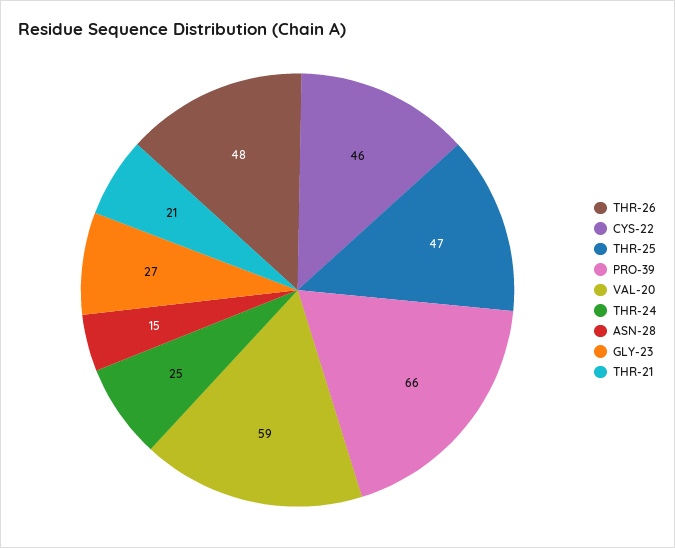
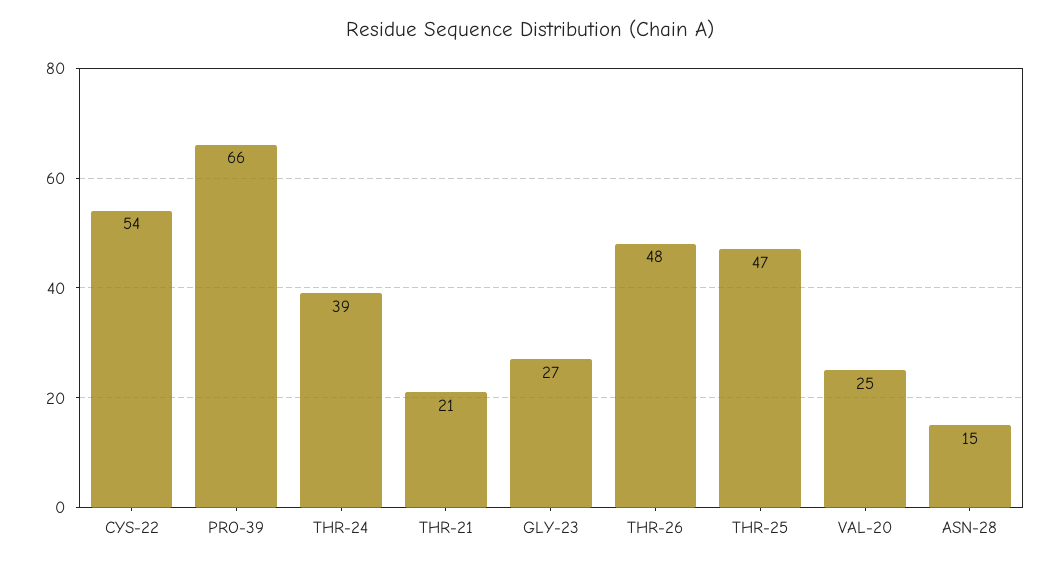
  {
    "THR-26": 48,
-   "CYS-22": 46,
+   "CYS-22": 54,
    "THR-25": 47,
    "PRO-39": 66,
-   "VAL-20": 59,
+   "VAL-20": 25,
-   "THR-24": 25,
+   "THR-24": 39,
    "ASN-28": 15,
    "GLY-23": 27,
    "THR-21": 21
  }

